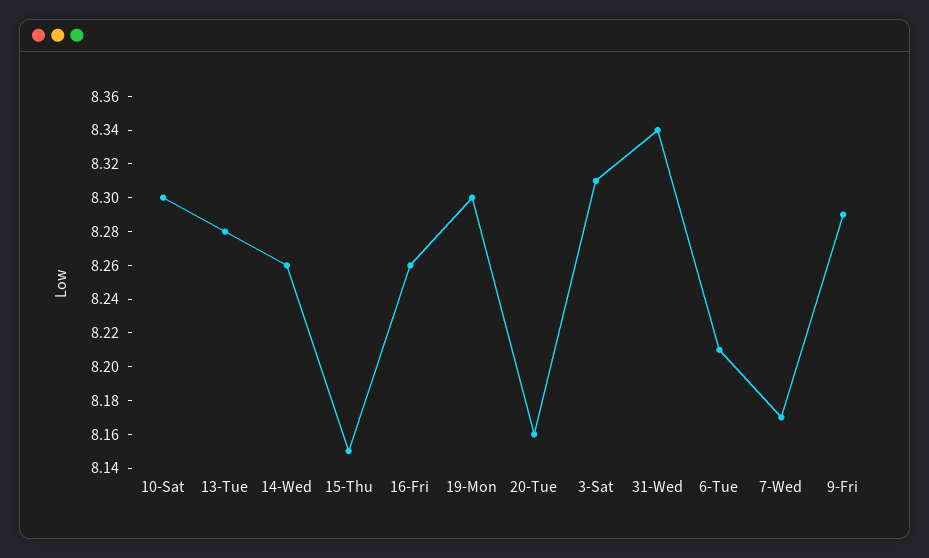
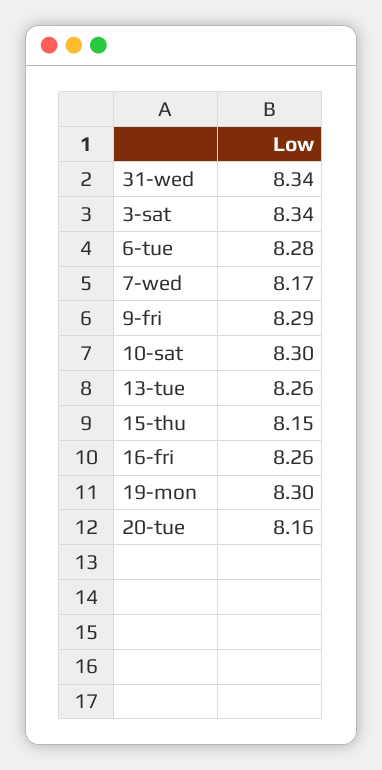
  {
    "10-Sat": 8.3,
-   "13-Tue": 8.28,
+   "13-Tue": 8.26,
-   "14-Wed": 8.26,
    "15-Thu": 8.15,
    "16-Fri": 8.26,
    "19-Mon": 8.3,
    "20-Tue": 8.16,
-   "3-Sat": 8.31,
+   "3-Sat": 8.34,
    "31-Wed": 8.34,
-   "6-Tue": 8.21,
+   "6-Tue": 8.28,
    "7-Wed": 8.17,
    "9-Fri": 8.29
  }

